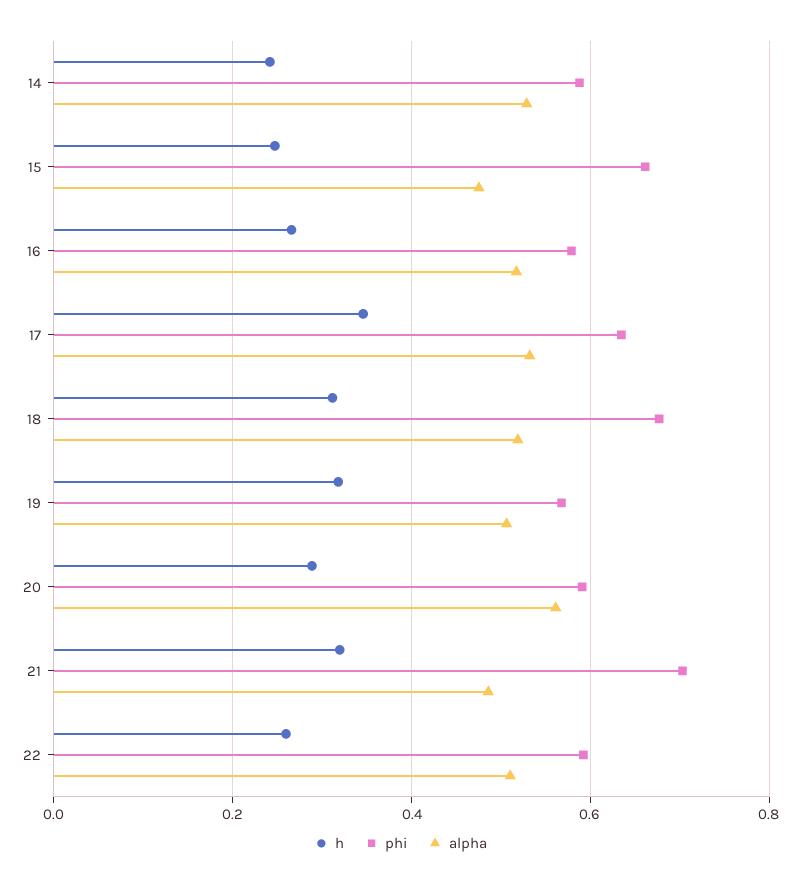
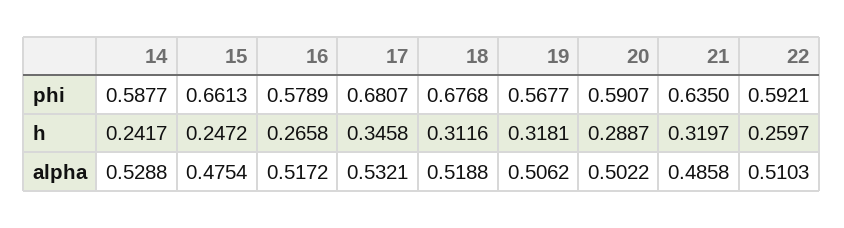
  {
    "h": {
      "14": 0.2417,
      "15": 0.2472,
      "16": 0.2658,
      "17": 0.3458,
      "18": 0.3116,
      "19": 0.3181,
      "20": 0.2887,
      "21": 0.3197,
      "22": 0.2597
    },
    "phi": {
      "14": 0.5877,
      "15": 0.6613,
      "16": 0.5789,
-     "17": 0.64,
+     "17": 0.6807,
      "18": 0.6768,
      "19": 0.5677,
      "20": 0.5907,
-     "21": 0.7,
+     "21": 0.635,
      "22": 0.5921
    },
    "alpha": {
      "14": 0.5288,
      "15": 0.4754,
      "16": 0.5172,
      "17": 0.5321,
      "18": 0.5188,
      "19": 0.5062,
-     "20": 0.56,
+     "20": 0.5022,
      "21": 0.4858,
      "22": 0.5103
    }
  }

